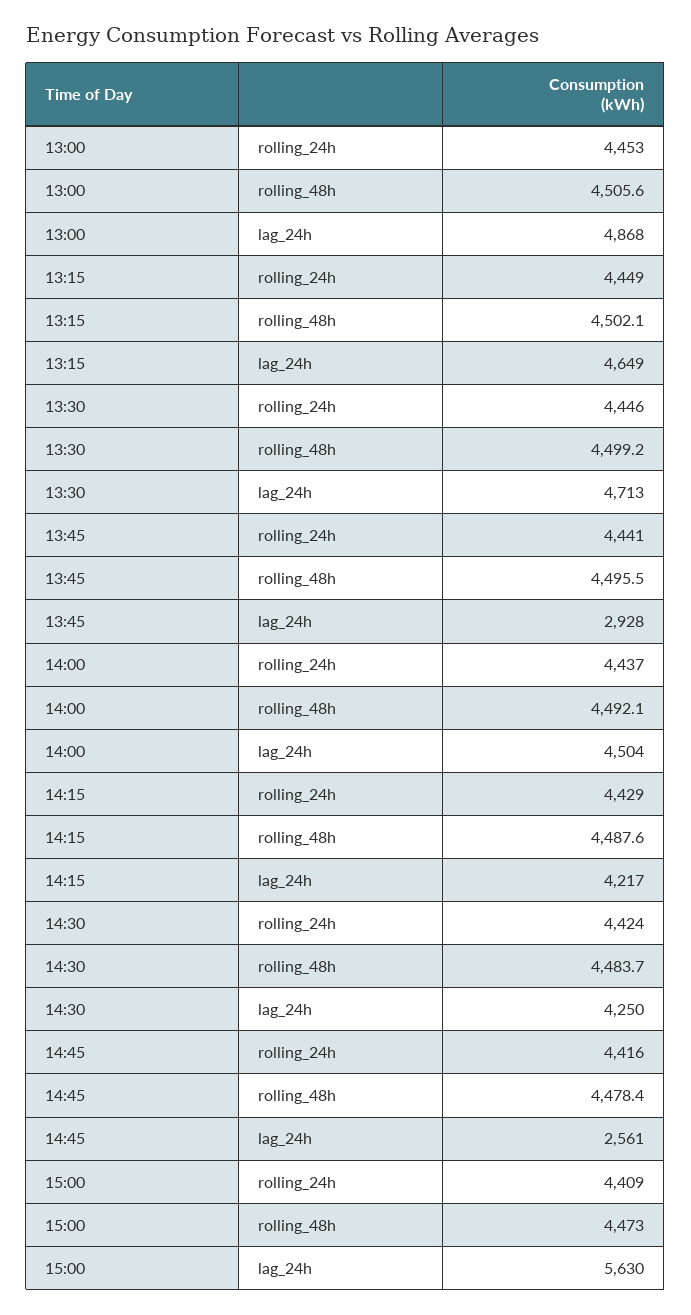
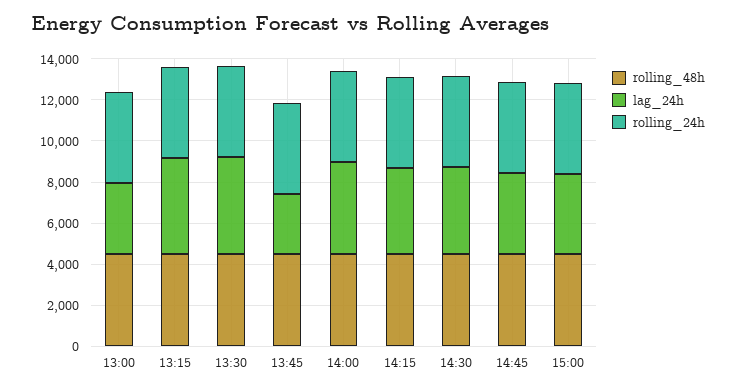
  {
    "rolling_24h": {
      "13:00": 4453,
      "13:15": 4449,
      "13:30": 4446,
      "13:45": 4441,
      "14:00": 4437,
      "14:15": 4429,
      "14:30": 4424,
      "14:45": 4416,
      "15:00": 4409
    },
    "rolling_48h": {
      "13:00": 4505.6,
      "13:15": 4502.1,
      "13:30": 4499.2,
      "13:45": 4495.5,
      "14:00": 4492.1,
      "14:15": 4487.6,
      "14:30": 4483.7,
      "14:45": 4478.4,
      "15:00": 4473
    },
    "lag_24h": {
-     "13:00": 4868,
+     "13:00": 3500,
      "13:15": 4649,
      "13:30": 4713,
      "13:45": 2928,
      "14:00": 4504,
      "14:15": 4217,
      "14:30": 4250,
-     "14:45": 2561,
+     "14:45": 4000,
-     "15:00": 5630
+     "15:00": 4000
    }
  }

